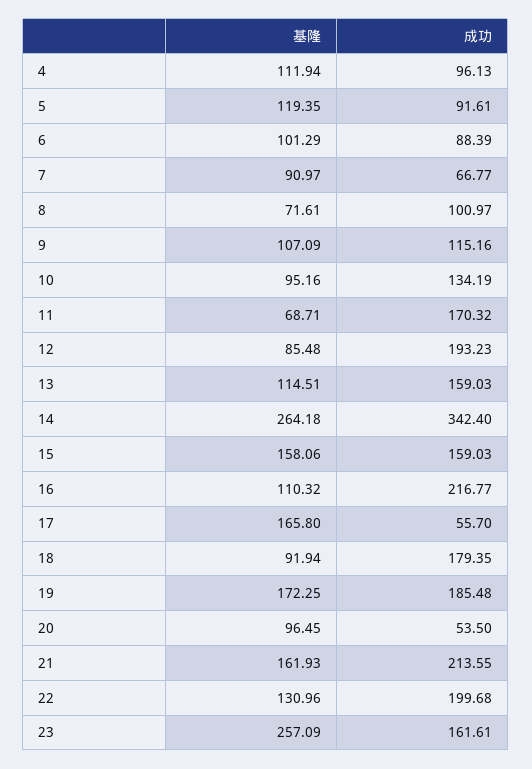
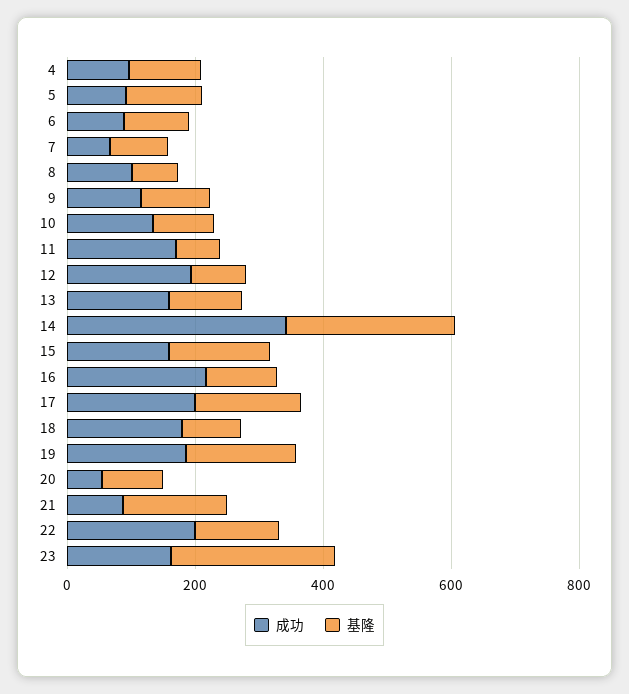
  {
    "基隆": {
      "4": 111.94,
      "5": 119.35,
      "6": 101.29,
      "7": 90.97,
      "8": 71.61,
      "9": 107.09,
      "10": 95.16,
      "11": 68.71,
      "12": 85.48,
      "13": 114.51,
      "14": 264.18,
      "15": 158.06,
      "16": 110.32,
      "17": 165.8,
      "18": 91.94,
      "19": 172.25,
      "20": 96.45,
      "21": 161.93,
      "22": 130.96,
      "23": 257.09
    },
    "成功": {
      "4": 96.13,
      "5": 91.61,
      "6": 88.39,
      "7": 66.77,
      "8": 100.97,
      "9": 115.16,
      "10": 134.19,
      "11": 170.32,
      "12": 193.23,
      "13": 159.03,
      "14": 342.4,
      "15": 159.03,
      "16": 216.77,
-     "17": 55.7,
+     "17": 200,
      "18": 179.35,
      "19": 185.48,
      "20": 53.5,
-     "21": 213.55,
+     "21": 100,
      "22": 199.68,
      "23": 161.61
    }
  }

